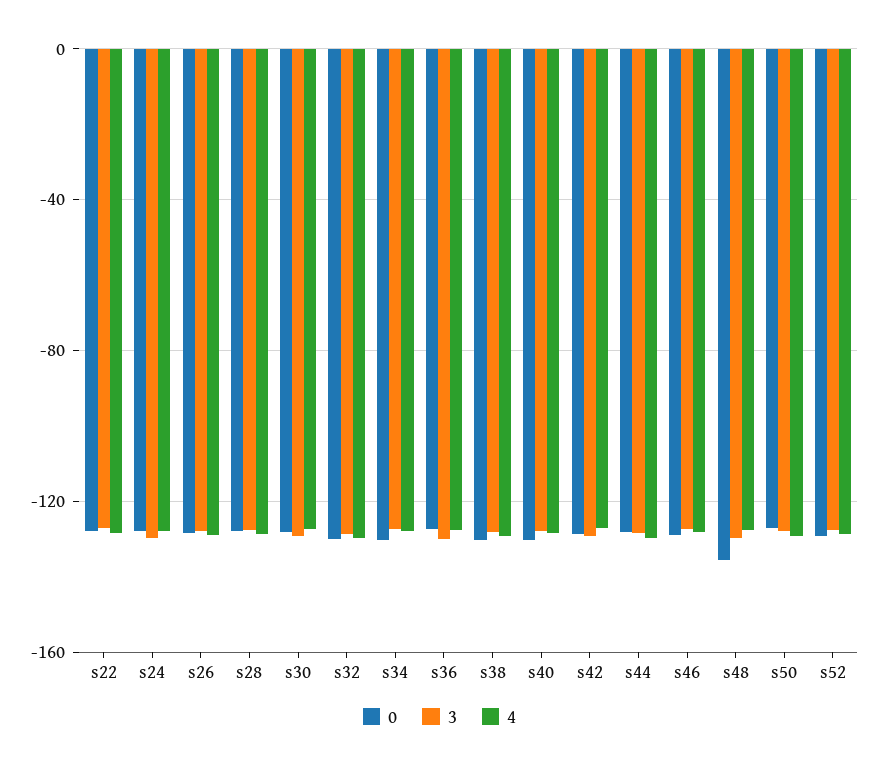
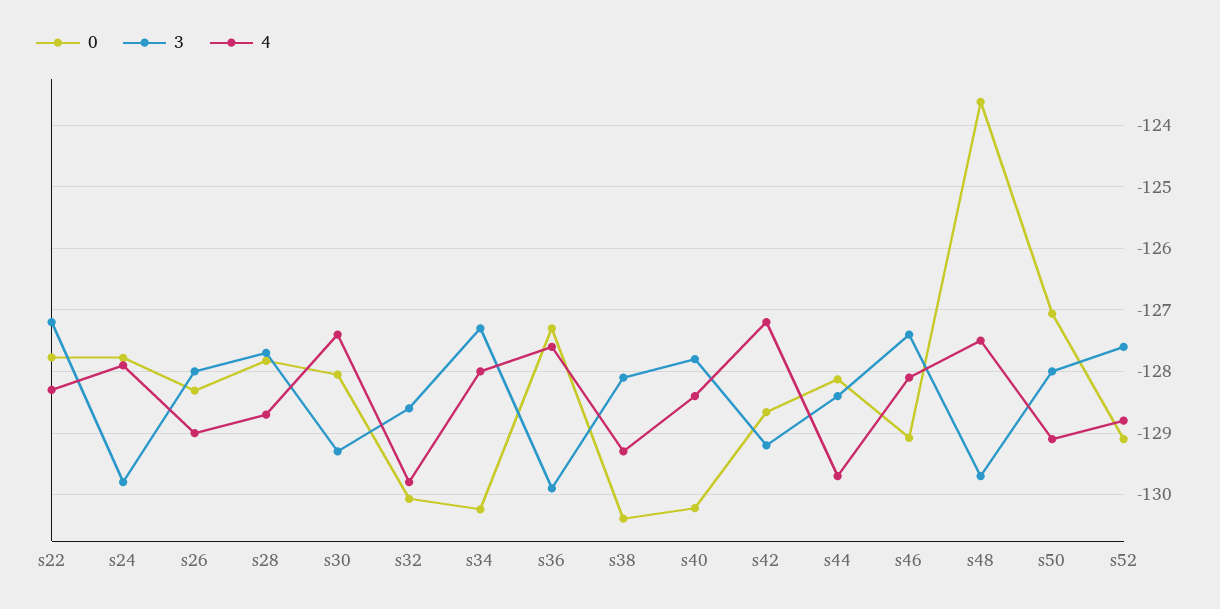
  {
    "0": {
      "s22": -127.8,
      "s24": -127.8,
      "s26": -128.3,
      "s28": -127.8,
      "s30": -128.1,
      "s32": -130.1,
      "s34": -130.2,
      "s36": -127.3,
      "s38": -130.4,
      "s40": -130.2,
      "s42": -128.7,
      "s44": -128.1,
      "s46": -129.1,
-     "s48": -135,
+     "s48": -123.6,
      "s50": -127.1,
      "s52": -129.1
    },
    "3": {
      "s22": -127.2,
      "s24": -129.8,
      "s26": -128,
      "s28": -127.7,
      "s30": -129.3,
      "s32": -128.6,
      "s34": -127.3,
      "s36": -129.9,
      "s38": -128.1,
      "s40": -127.8,
      "s42": -129.2,
      "s44": -128.4,
      "s46": -127.4,
      "s48": -129.7,
      "s50": -128,
      "s52": -127.6
    },
    "4": {
      "s22": -128.3,
      "s24": -127.9,
      "s26": -129,
      "s28": -128.7,
      "s30": -127.4,
      "s32": -129.8,
      "s34": -128,
      "s36": -127.6,
      "s38": -129.3,
      "s40": -128.4,
      "s42": -127.2,
      "s44": -129.7,
      "s46": -128.1,
      "s48": -127.5,
      "s50": -129.1,
      "s52": -128.8
    }
  }

